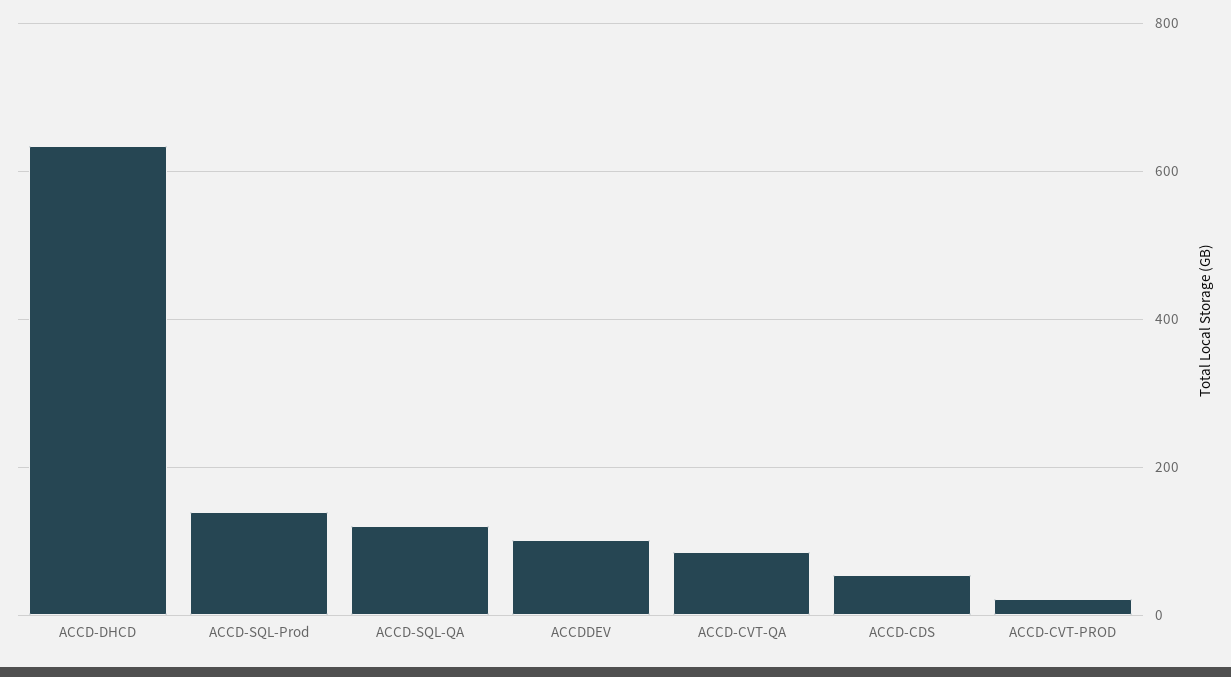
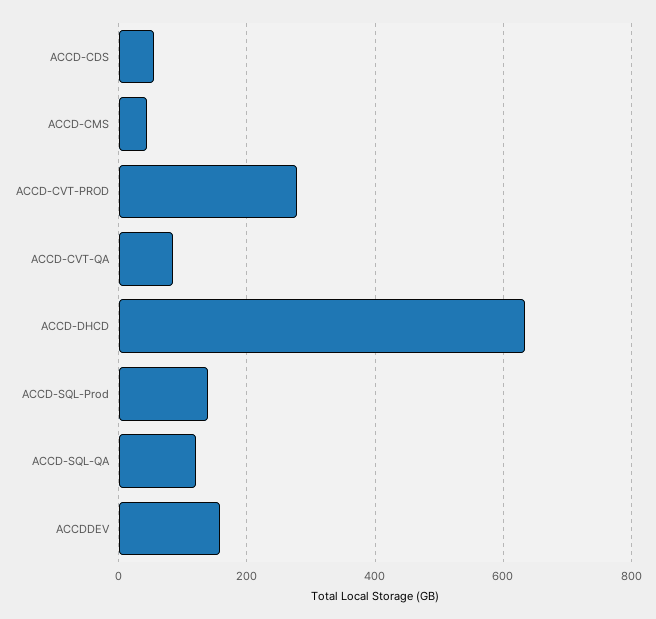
  {
    "ACCD-DHCD": 640,
    "ACCD-SQL-Prod": 140,
    "ACCD-SQL-QA": 120,
-   "ACCDDEV": 100,
+   "ACCDDEV": 160,
    "ACCD-CVT-QA": 80,
    "ACCD-CDS": 60,
-   "ACCD-CVT-PROD": 20
+   "ACCD-CVT-PROD": 280,
+   "ACCD-CMS": 40
  }

